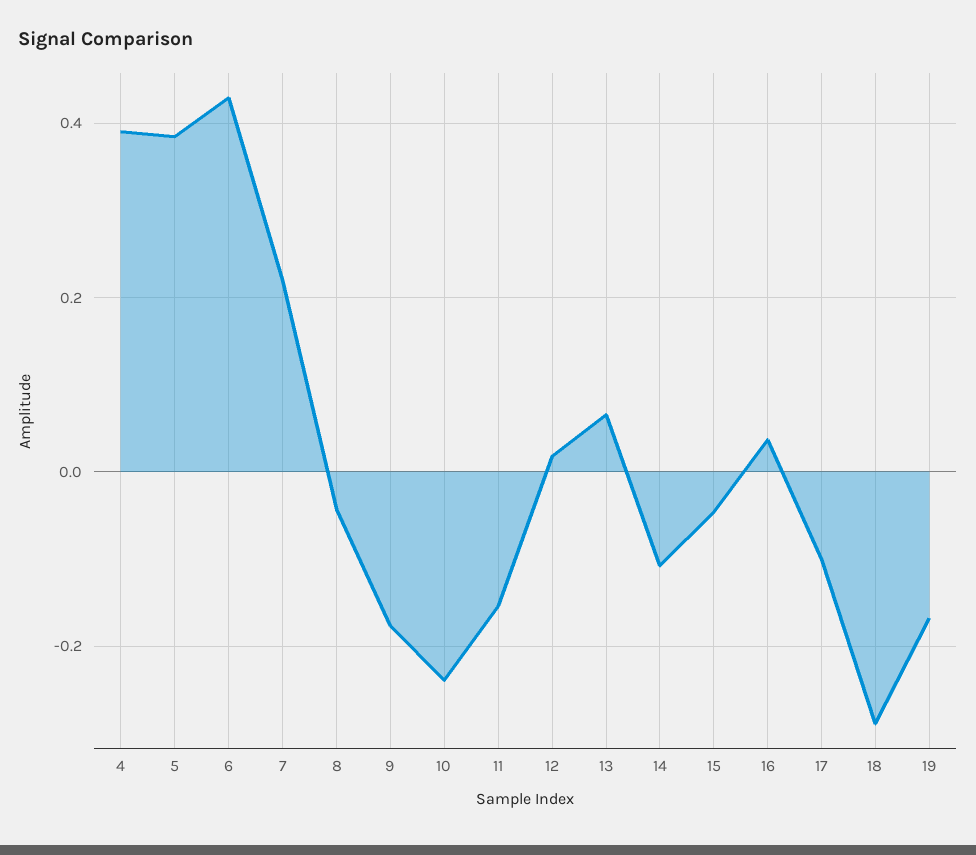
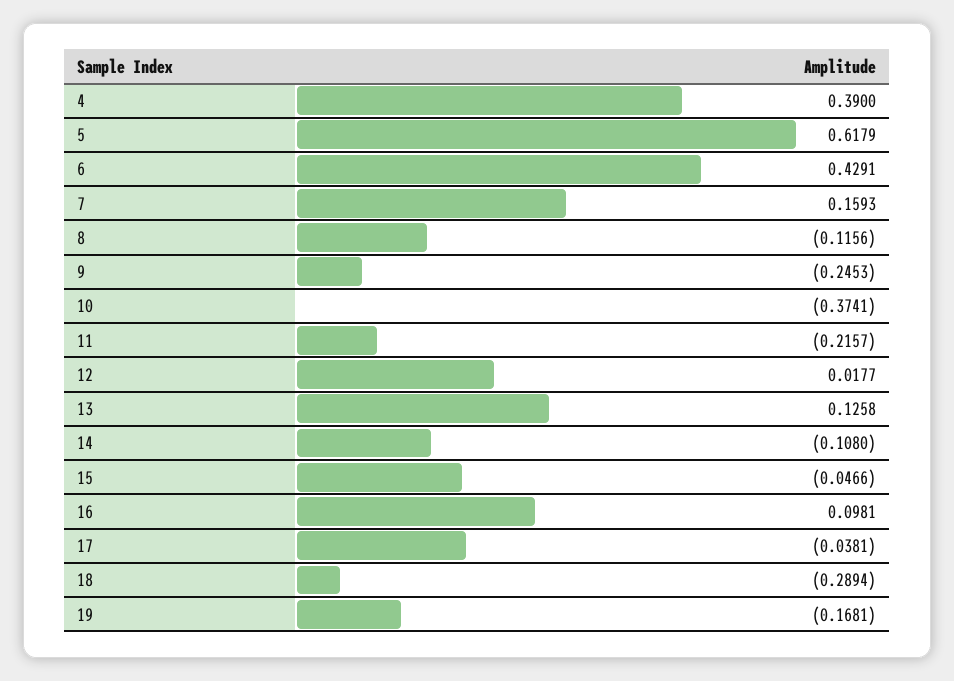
  {
    "4": 0.39,
-   "5": 0.38,
+   "5": 0.6179,
    "6": 0.4291,
-   "7": 0.22,
+   "7": 0.1593,
-   "8": -0.04,
+   "8": -0.1156,
-   "9": -0.18,
+   "9": -0.2453,
-   "10": -0.24,
+   "10": -0.3741,
-   "11": -0.16,
+   "11": -0.2157,
    "12": 0.0177,
-   "13": 0.06,
+   "13": 0.1258,
    "14": -0.108,
    "15": -0.0466,
-   "16": 0.04,
+   "16": 0.0981,
-   "17": -0.1,
+   "17": -0.0381,
    "18": -0.2894,
    "19": -0.1681
  }

